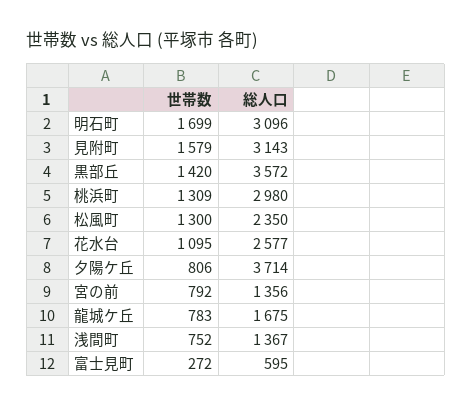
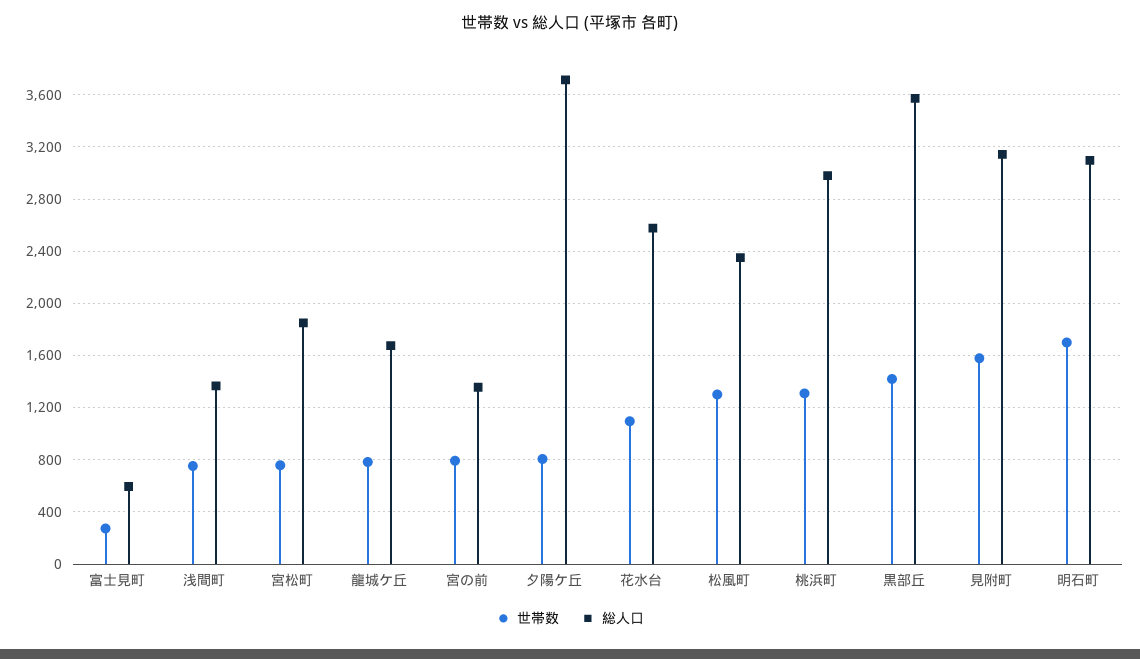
  {
    "世帯数": {
      "明石町": 1699,
      "見附町": 1579,
      "黒部丘": 1420,
      "桃浜町": 1309,
      "松風町": 1300,
      "花水台": 1095,
      "夕陽ケ丘": 806,
      "宮の前": 792,
      "龍城ケ丘": 783,
      "浅間町": 752,
-     "富士見町": 272
+     "富士見町": 272,
+     "宮松町": 750
    },
    "総人口": {
      "明石町": 3096,
      "見附町": 3143,
      "黒部丘": 3572,
      "桃浜町": 2980,
      "松風町": 2350,
      "花水台": 2577,
      "夕陽ケ丘": 3714,
      "宮の前": 1356,
      "龍城ケ丘": 1675,
      "浅間町": 1367,
-     "富士見町": 595
+     "富士見町": 595,
+     "宮松町": 1850
    }
  }

